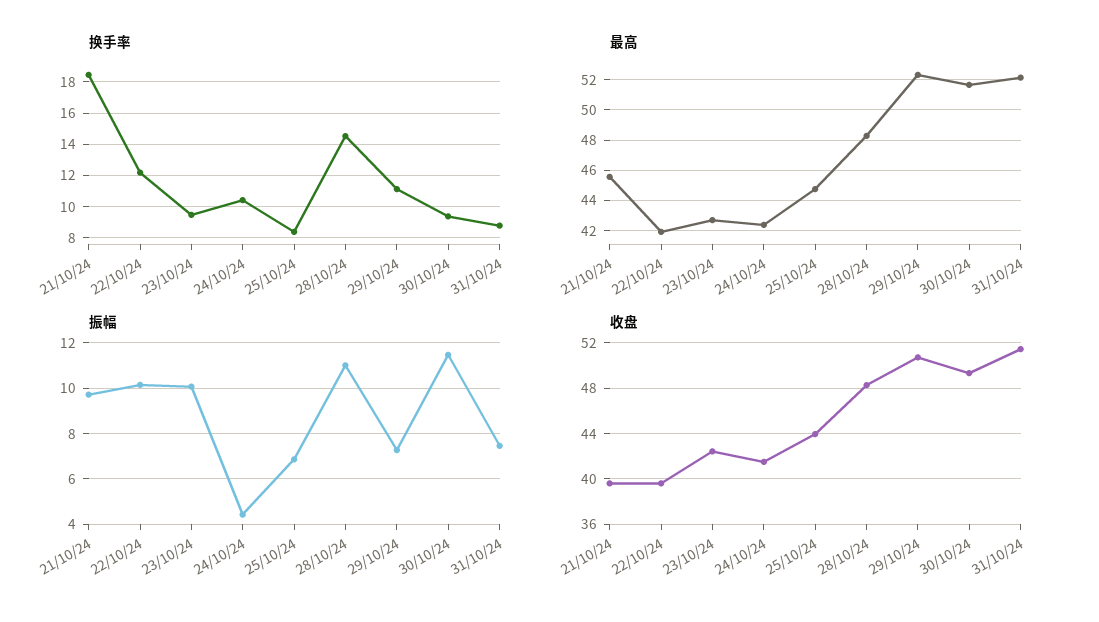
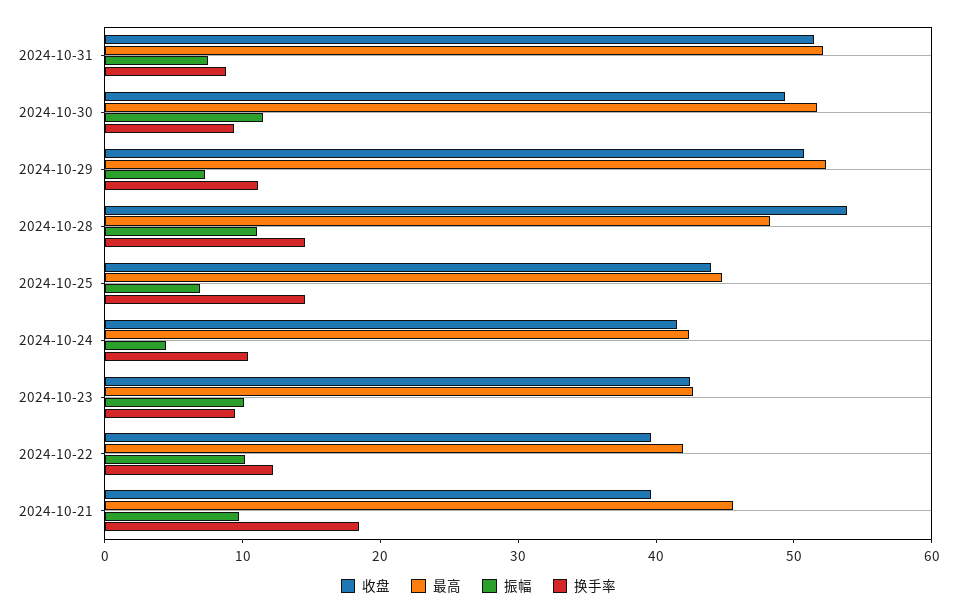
  {
    "换手率": {
      "21/10/24": 18.5,
      "22/10/24": 12,
      "23/10/24": 9.5,
      "24/10/24": 10.5,
-     "25/10/24": 8.5,
+     "25/10/24": 14,
      "28/10/24": 14.5,
      "29/10/24": 11,
      "30/10/24": 9.5,
      "31/10/24": 9
    },
    "最高": {
      "21/10/24": 45.5,
      "22/10/24": 42,
      "23/10/24": 42.5,
      "24/10/24": 42.5,
      "25/10/24": 45,
      "28/10/24": 48.5,
      "29/10/24": 52.5,
      "30/10/24": 51.5,
      "31/10/24": 52
    },
    "振幅": {
      "21/10/24": 9.5,
      "22/10/24": 10,
      "23/10/24": 10,
      "24/10/24": 4.5,
      "25/10/24": 7,
      "28/10/24": 11,
      "29/10/24": 7.5,
      "30/10/24": 11.5,
      "31/10/24": 7.5
    },
    "收盘": {
      "21/10/24": 40,
      "22/10/24": 40,
      "23/10/24": 42,
      "24/10/24": 42,
      "25/10/24": 44,
-     "28/10/24": 48,
+     "28/10/24": 54,
      "29/10/24": 51,
      "30/10/24": 49,
      "31/10/24": 51
    }
  }

